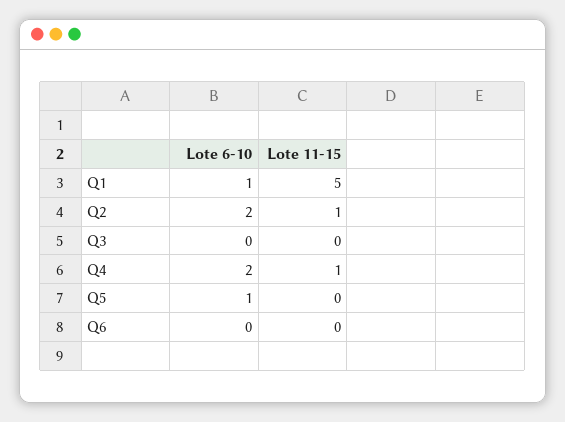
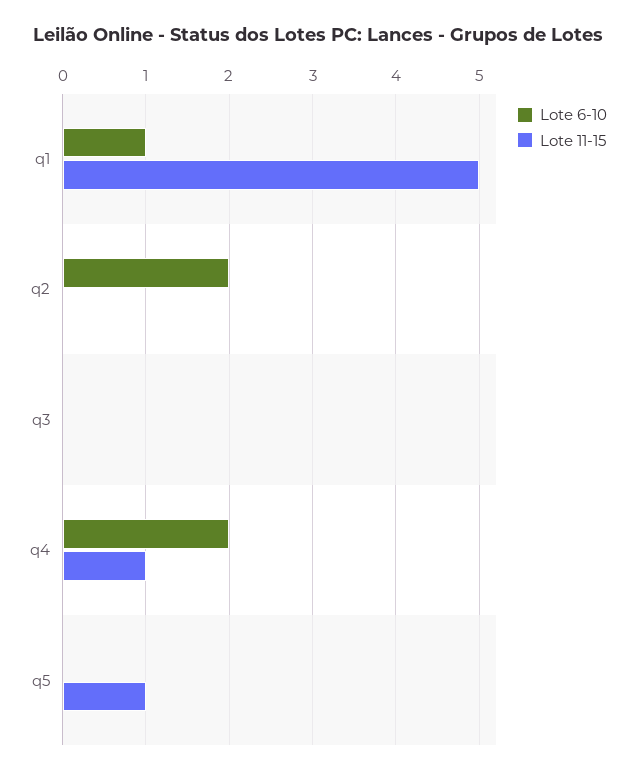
  {
    "Lote 6-10": {
      "Q1": 1,
      "Q2": 2,
      "Q3": 0,
      "Q4": 2,
-     "Q5": 1,
+     "Q5": 0
-     "Q6": 0
    },
    "Lote 11-15": {
      "Q1": 5,
-     "Q2": 1,
+     "Q2": 0,
      "Q3": 0,
      "Q4": 1,
-     "Q5": 0,
+     "Q5": 1
-     "Q6": 0
    }
  }

